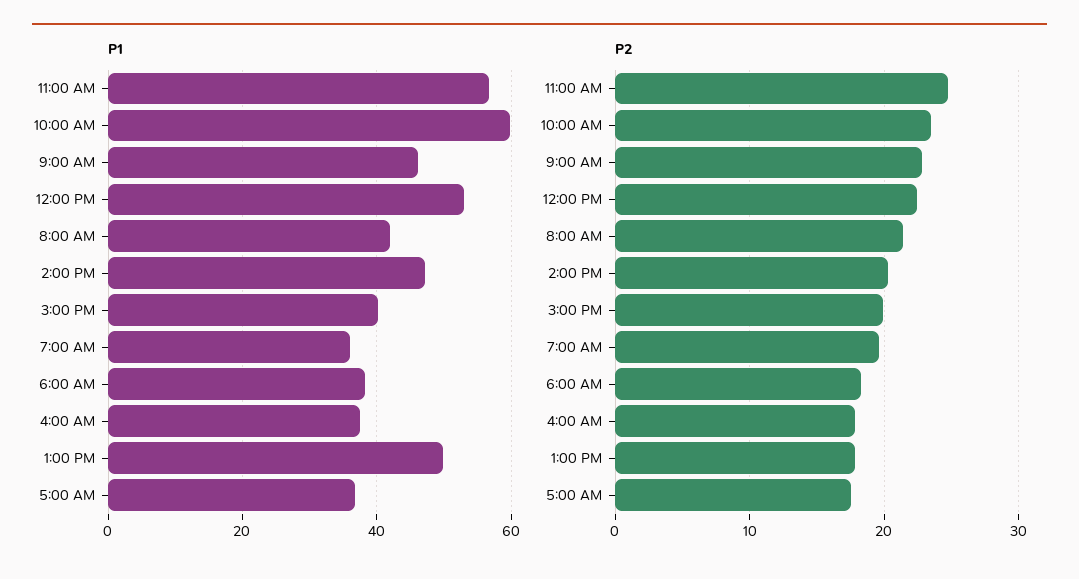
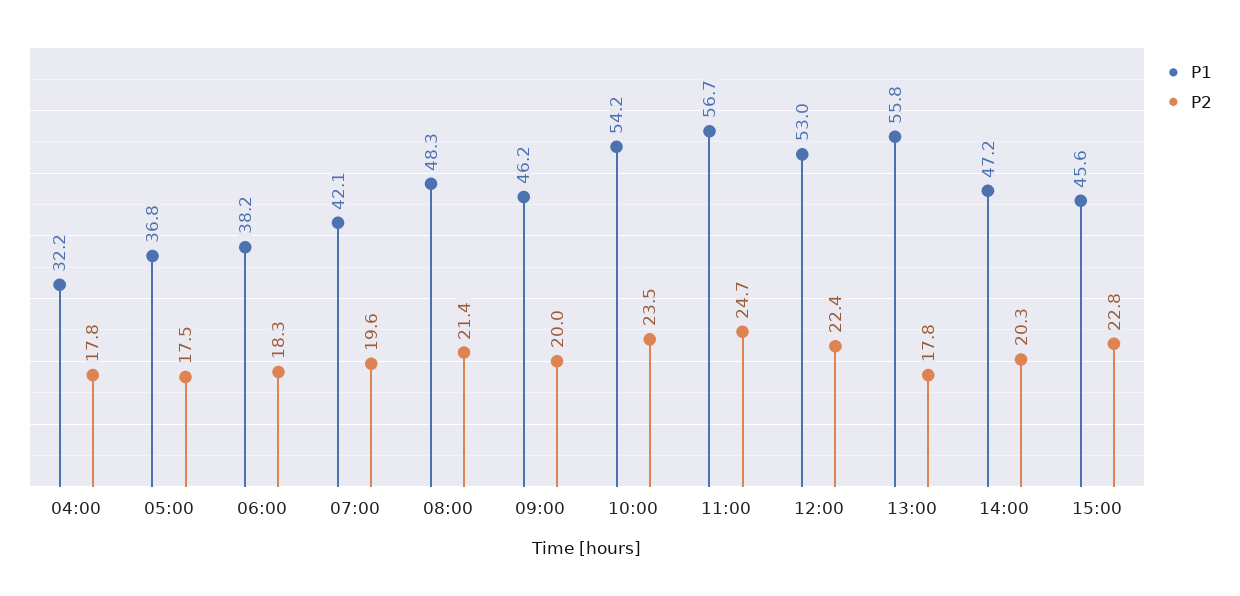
  {
    "P1": {
      "11:00 AM": 56.7,
-     "10:00 AM": 60,
+     "10:00 AM": 54.2,
      "9:00 AM": 46.2,
      "12:00 PM": 53,
-     "8:00 AM": 42,
+     "8:00 AM": 48.3,
      "2:00 PM": 47.2,
-     "3:00 PM": 40,
+     "3:00 PM": 45.6,
-     "7:00 AM": 36,
+     "7:00 AM": 42.1,
      "6:00 AM": 38.2,
-     "4:00 AM": 38,
+     "4:00 AM": 32.2,
-     "1:00 PM": 50,
+     "1:00 PM": 55.8,
      "5:00 AM": 36.8
    },
    "P2": {
      "11:00 AM": 24.7,
      "10:00 AM": 23.5,
-     "9:00 AM": 23,
+     "9:00 AM": 20,
      "12:00 PM": 22.4,
      "8:00 AM": 21.4,
      "2:00 PM": 20.3,
-     "3:00 PM": 20,
+     "3:00 PM": 22.8,
      "7:00 AM": 19.6,
      "6:00 AM": 18.3,
      "4:00 AM": 17.8,
      "1:00 PM": 17.8,
      "5:00 AM": 17.5
    }
  }

